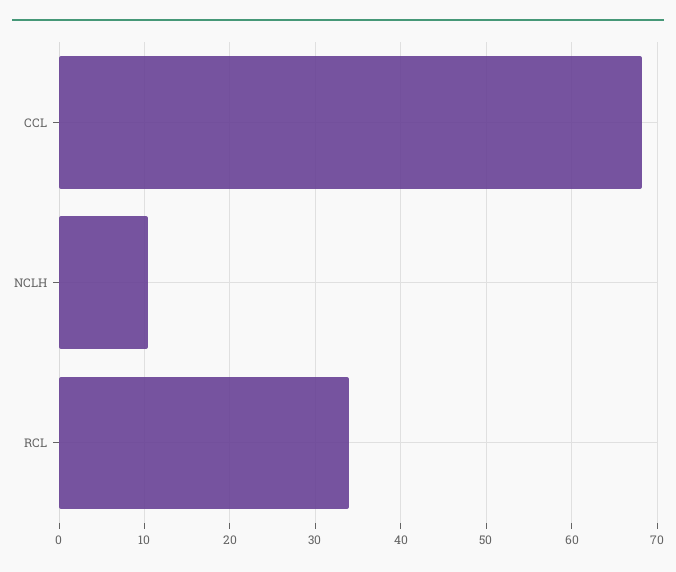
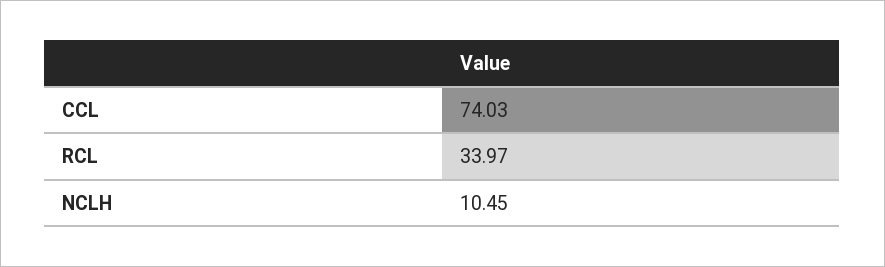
  {
-   "CCL": 68,
+   "CCL": 74.03,
    "NCLH": 10.45,
    "RCL": 33.97
  }

